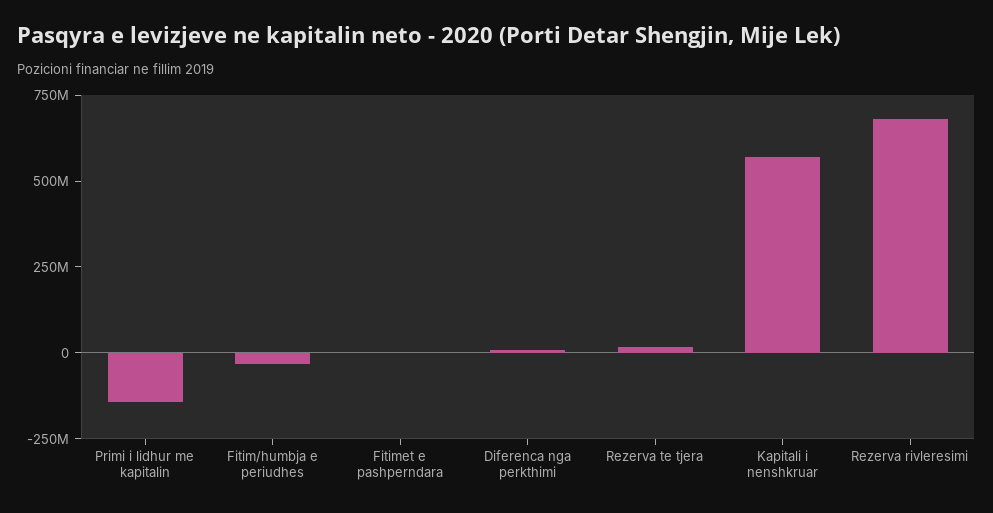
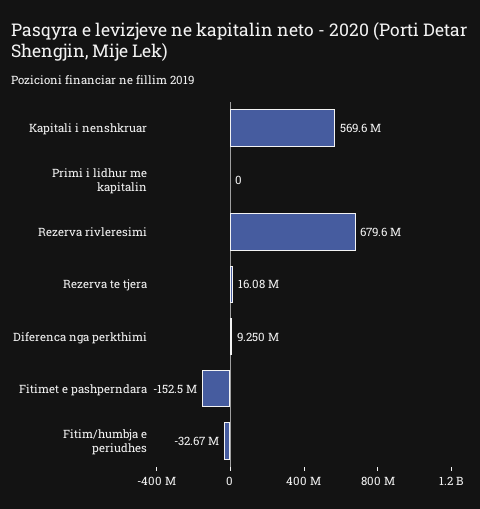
  {
-   "Primi i lidhur me kapitalin": -150000000,
+   "Primi i lidhur me kapitalin": 0,
    "Fitim/humbja e periudhes": -32670000,
-   "Fitimet e pashperndara": 0,
+   "Fitimet e pashperndara": -152500000,
    "Diferenca nga perkthimi": 9250000,
    "Rezerva te tjera": 16080000,
    "Kapitali i nenshkruar": 569600000,
    "Rezerva rivleresimi": 679600000
  }

